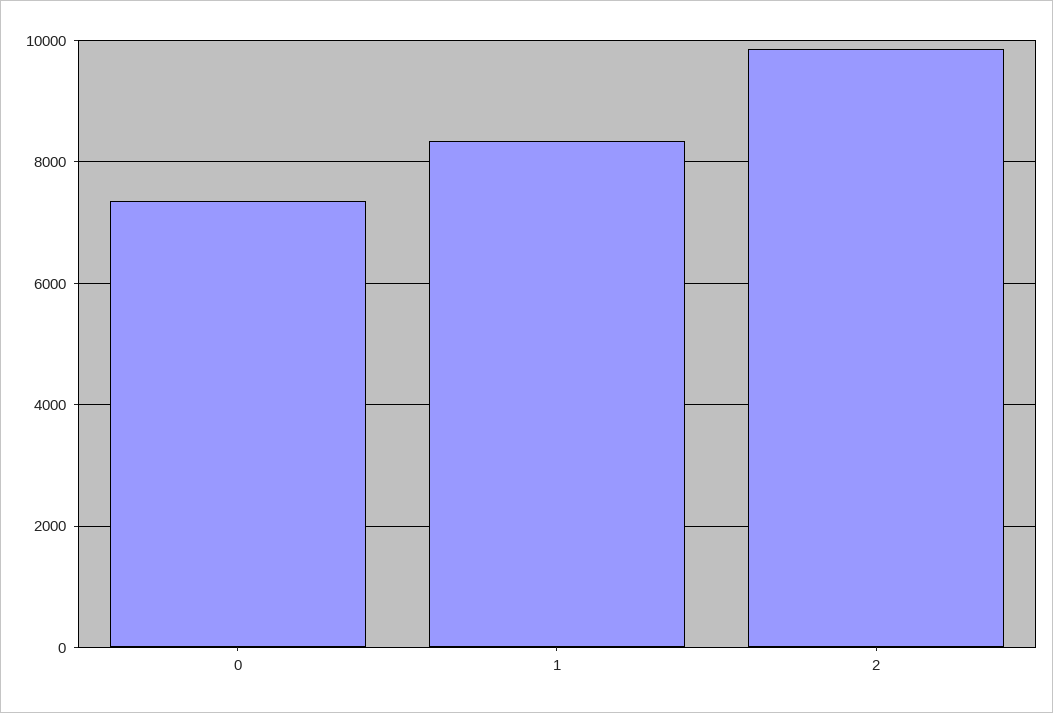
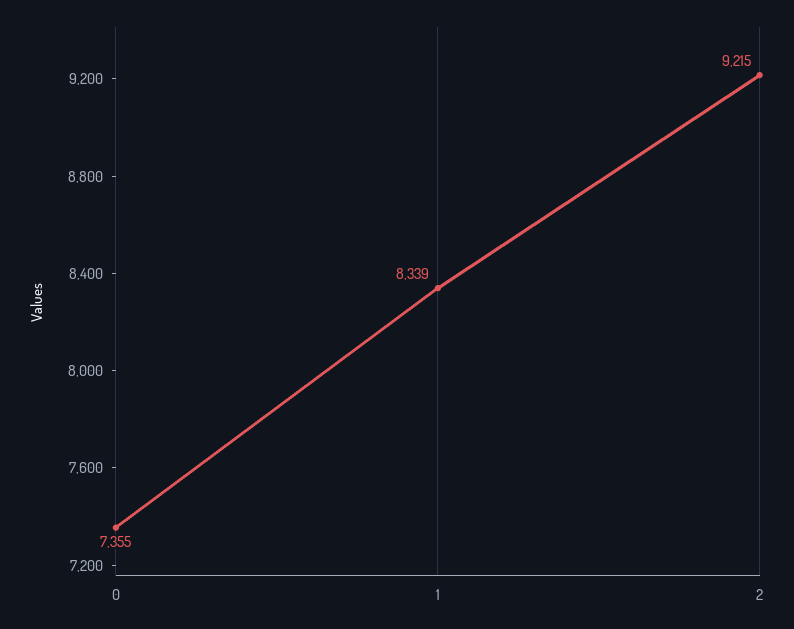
  {
    "0": 7355,
    "1": 8339,
-   "2": 9800
+   "2": 9215
  }

